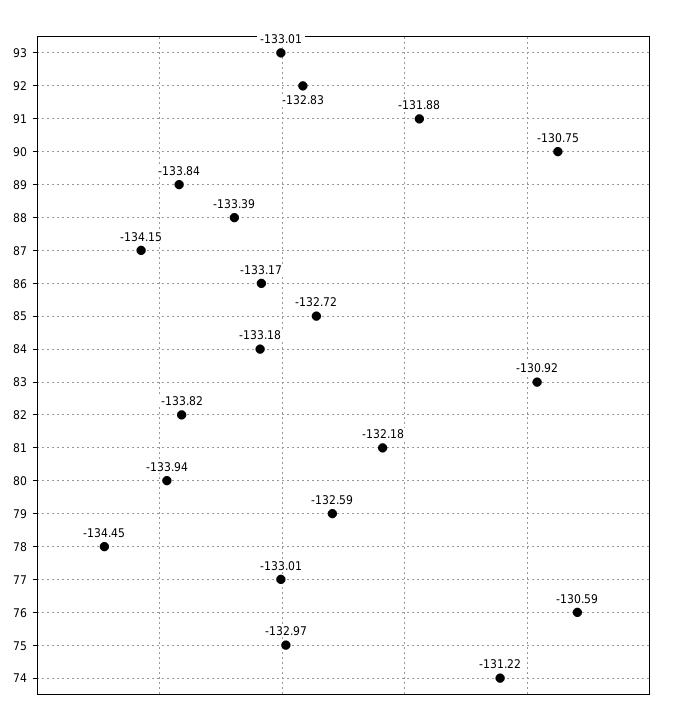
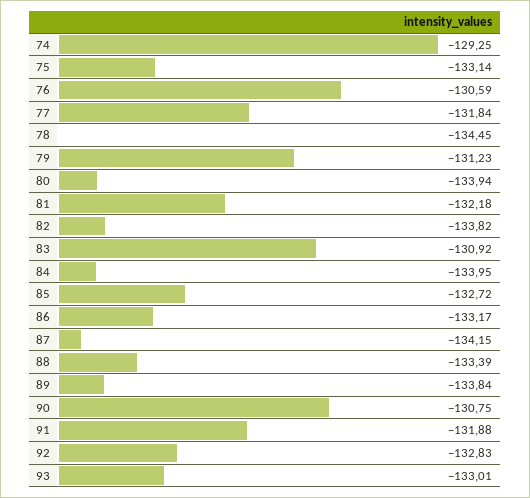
  {
    "93": -133.01,
    "92": -132.83,
    "91": -131.88,
    "90": -130.75,
    "89": -133.84,
    "88": -133.39,
    "87": -134.15,
    "86": -133.17,
    "85": -132.72,
-   "84": -133.18,
+   "84": -133.95,
    "83": -130.92,
    "82": -133.82,
    "81": -132.18,
    "80": -133.94,
-   "79": -132.59,
+   "79": -131.23,
    "78": -134.45,
-   "77": -133.01,
+   "77": -131.84,
    "76": -130.59,
-   "75": -132.97,
+   "75": -133.14,
-   "74": -131.22
+   "74": -129.25
  }

